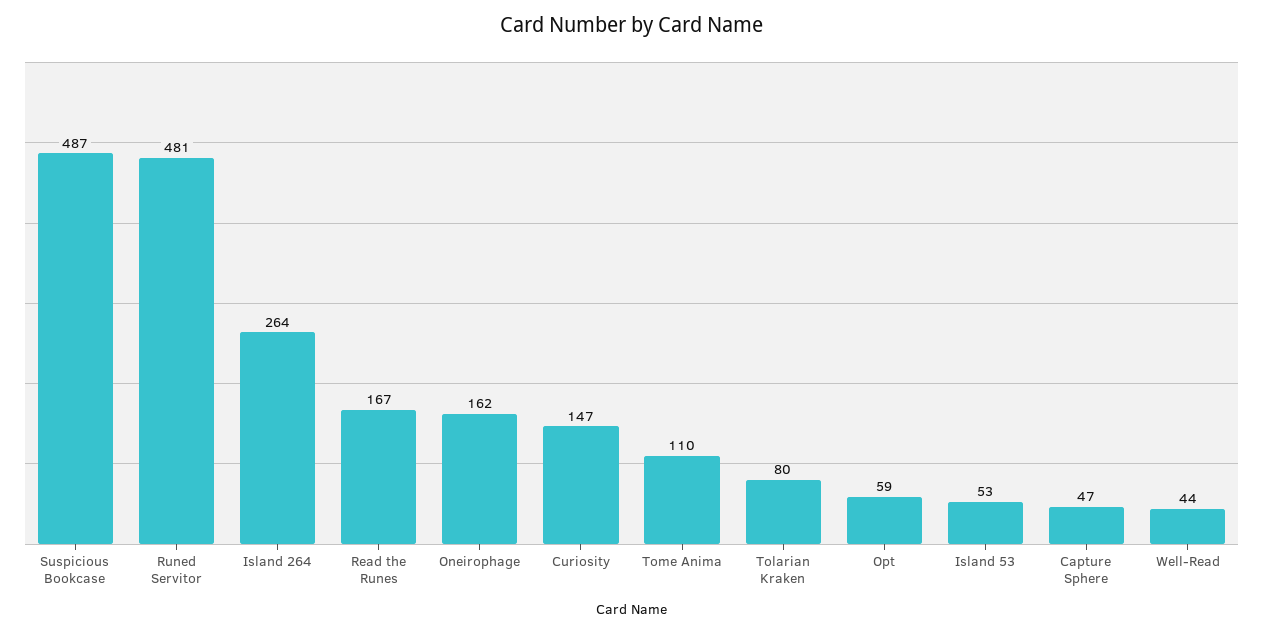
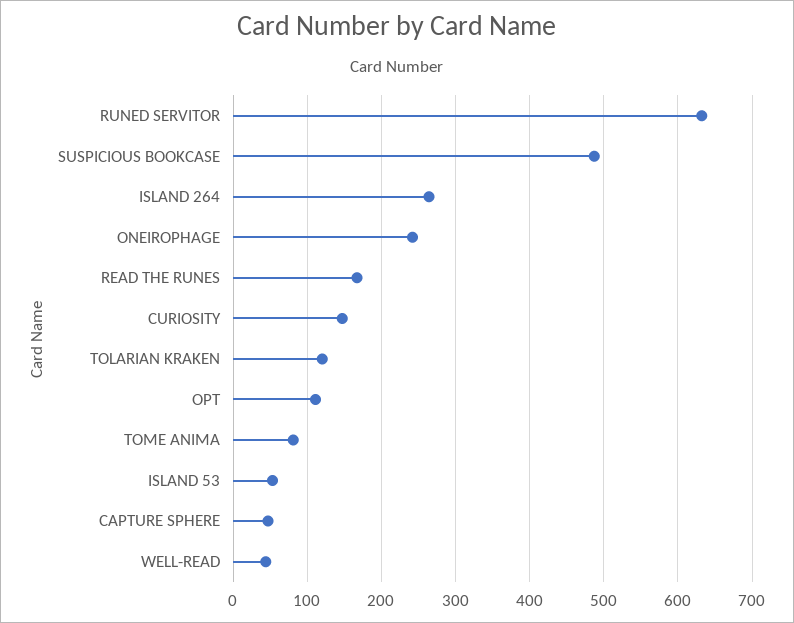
  {
    "Suspicious Bookcase": 487,
-   "Runed Servitor": 481,
+   "Runed Servitor": 630,
    "Island 264": 264,
    "Read the Runes": 167,
-   "Oneirophage": 162,
+   "Oneirophage": 240,
    "Curiosity": 147,
-   "Tome Anima": 110,
+   "Tome Anima": 80,
-   "Tolarian Kraken": 80,
+   "Tolarian Kraken": 120,
-   "Opt": 59,
+   "Opt": 110,
    "Island 53": 53,
    "Capture Sphere": 47,
    "Well-Read": 44
  }

